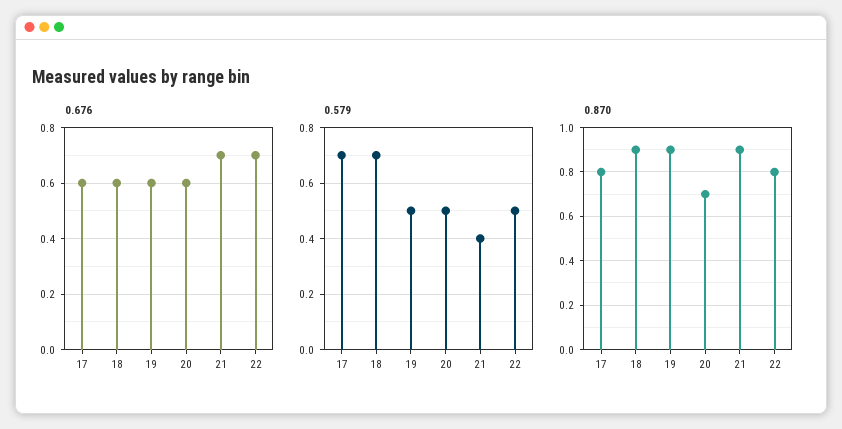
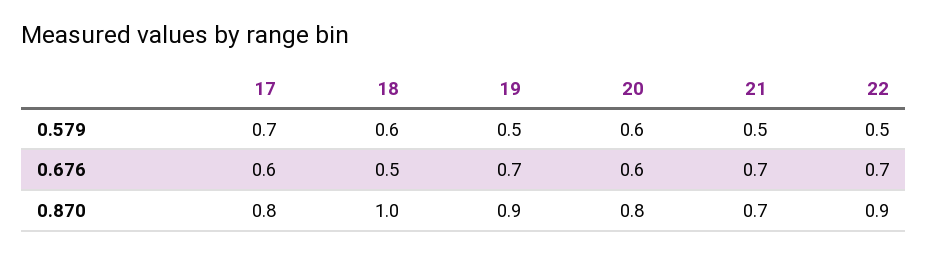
  {
    "0.676": {
      "17": 0.6,
-     "18": 0.6,
+     "18": 0.5,
-     "19": 0.6,
+     "19": 0.7,
      "20": 0.6,
      "21": 0.7,
      "22": 0.7
    },
    "0.579": {
      "17": 0.7,
-     "18": 0.7,
+     "18": 0.6,
      "19": 0.5,
-     "20": 0.5,
+     "20": 0.6,
-     "21": 0.4,
+     "21": 0.5,
      "22": 0.5
    },
    "0.870": {
      "17": 0.8,
-     "18": 0.9,
+     "18": 1,
      "19": 0.9,
-     "20": 0.7,
+     "20": 0.8,
-     "21": 0.9,
+     "21": 0.7,
-     "22": 0.8
+     "22": 0.9
    }
  }

